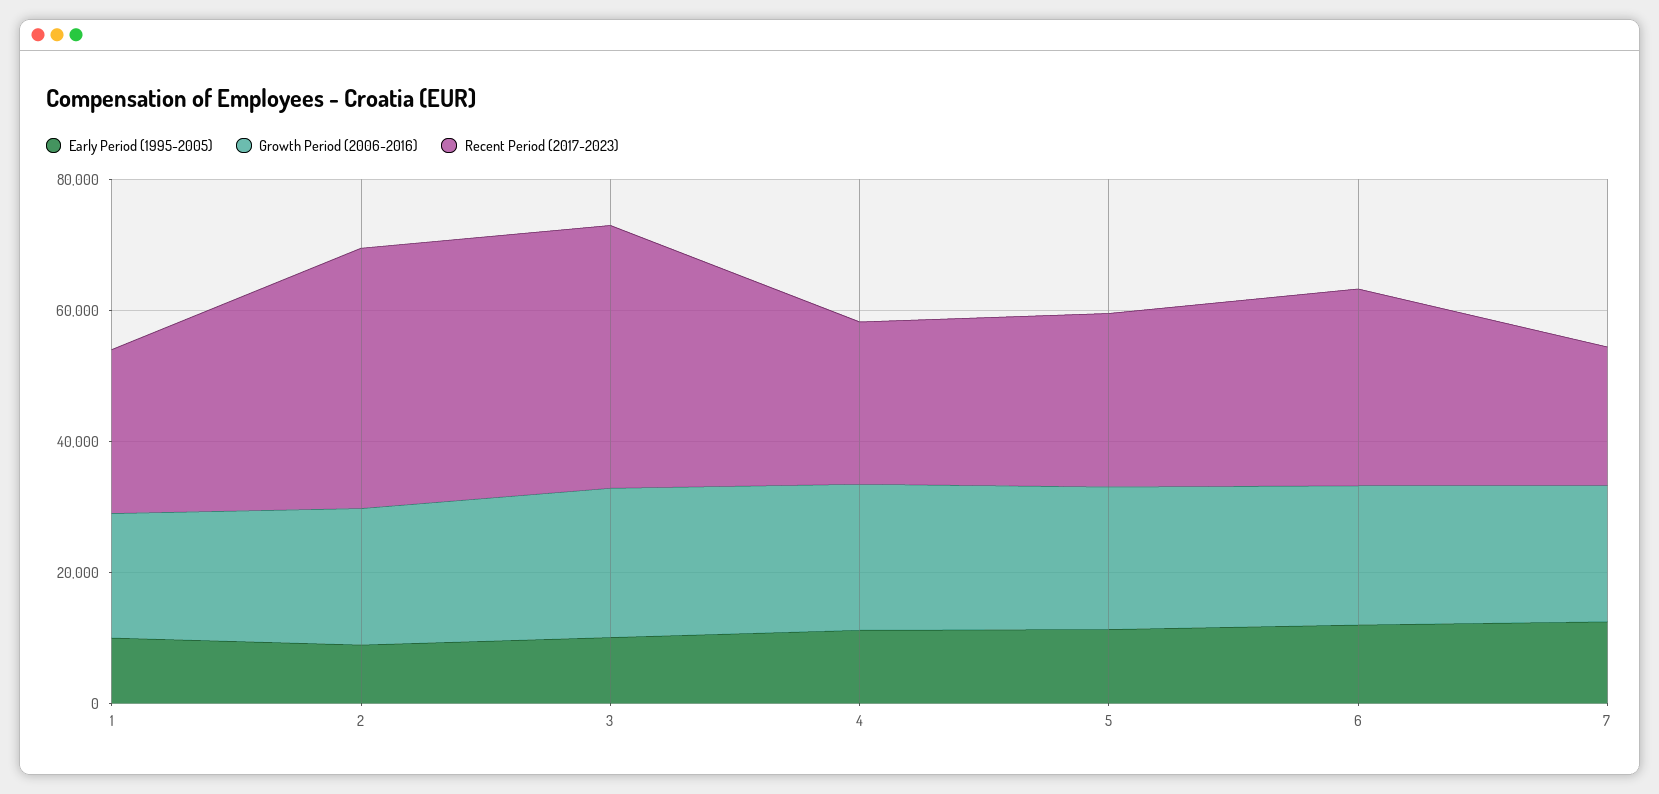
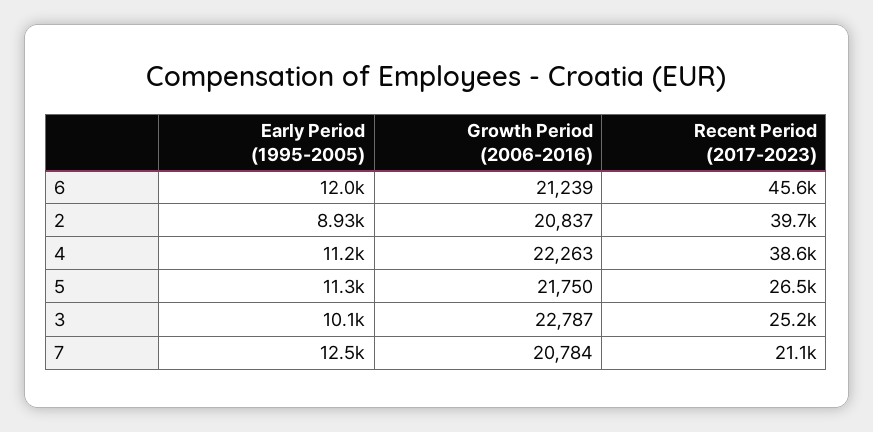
  {
    "Early Period (1995-2005)": {
-     "1": 10000,
      "2": 8930,
      "3": 10100,
      "4": 11200,
      "5": 11300,
      "6": 12000,
      "7": 12500
    },
    "Growth Period (2006-2016)": {
-     "1": 20000,
      "2": 20837,
      "3": 22787,
      "4": 22263,
      "5": 21750,
      "6": 21239,
      "7": 20784
    },
    "Recent Period (2017-2023)": {
-     "1": 25000,
      "2": 39700,
-     "3": 40000,
+     "3": 25200,
-     "4": 25000,
+     "4": 38600,
      "5": 26500,
-     "6": 30000,
+     "6": 45600,
      "7": 21100
    }
  }

